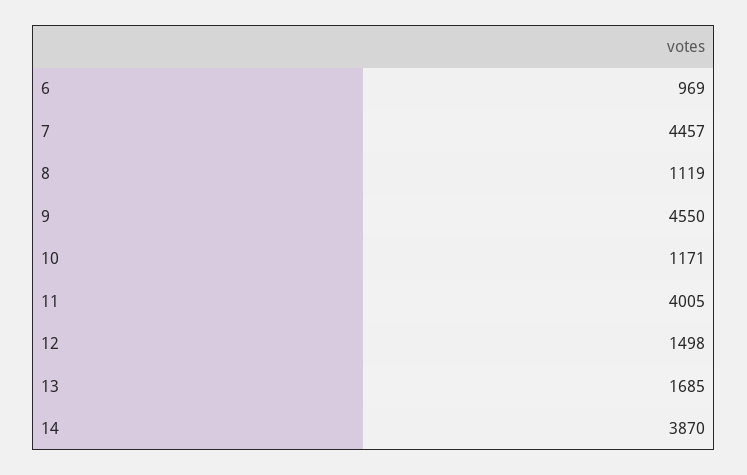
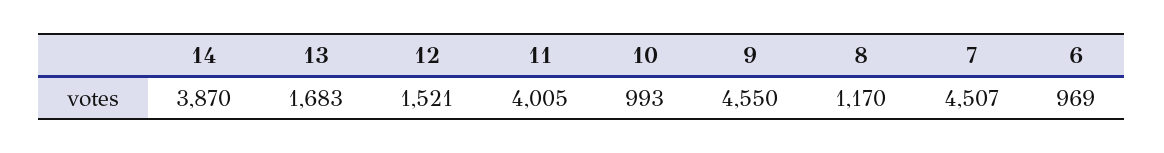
  {
    "6": 969,
-   "7": 4457,
+   "7": 4507,
-   "8": 1119,
+   "8": 1170,
    "9": 4550,
-   "10": 1171,
+   "10": 993,
    "11": 4005,
-   "12": 1498,
+   "12": 1521,
-   "13": 1685,
+   "13": 1683,
    "14": 3870
  }

